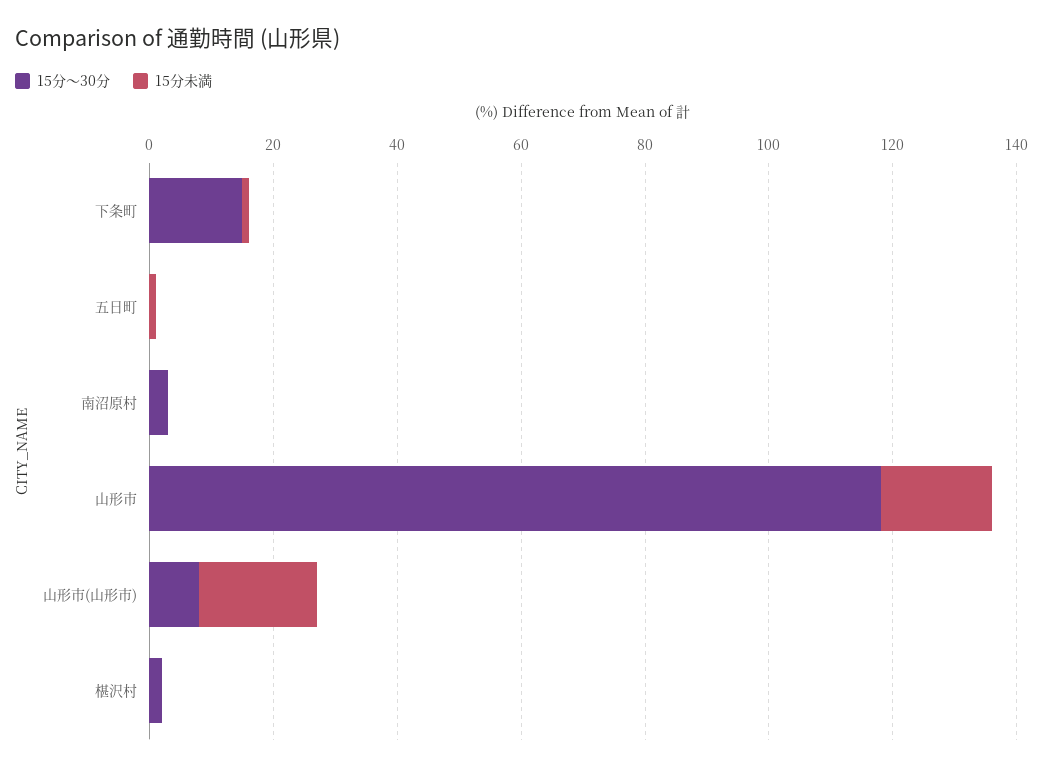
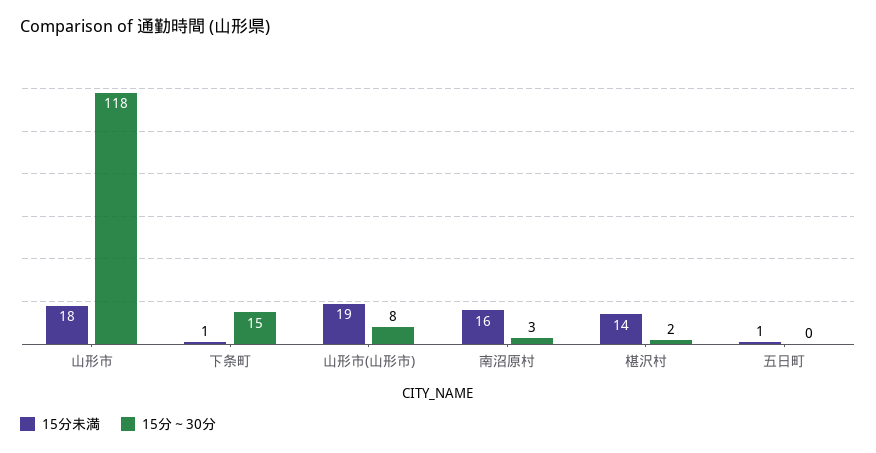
  {
    "15分～30分": {
      "下条町": 15,
      "五日町": 0,
      "南沼原村": 3,
      "山形市": 118,
      "山形市(山形市)": 8,
      "椹沢村": 2
    },
    "15分未満": {
      "下条町": 1,
      "五日町": 1,
-     "南沼原村": 0,
+     "南沼原村": 16,
      "山形市": 18,
      "山形市(山形市)": 19,
-     "椹沢村": 0
+     "椹沢村": 14
    }
  }

